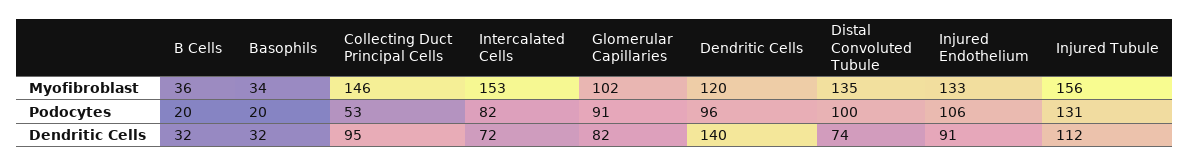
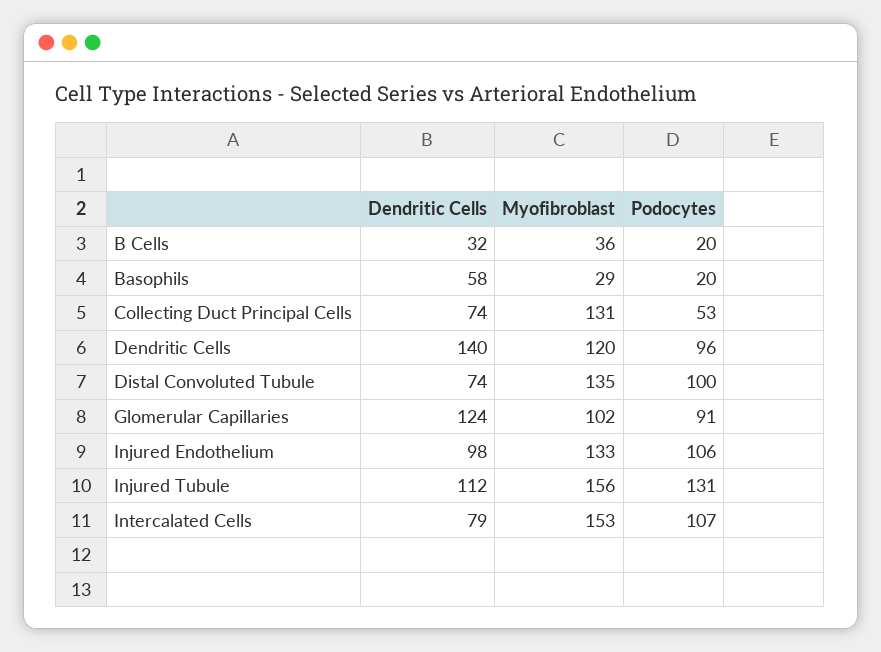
  {
    "B Cells": {
      "Myofibroblast": 36,
      "Podocytes": 20,
      "Dendritic Cells": 32
    },
    "Basophils": {
-     "Myofibroblast": 34,
+     "Myofibroblast": 29,
      "Podocytes": 20,
-     "Dendritic Cells": 32
+     "Dendritic Cells": 58
    },
    "Collecting Duct Principal Cells": {
-     "Myofibroblast": 146,
+     "Myofibroblast": 131,
      "Podocytes": 53,
-     "Dendritic Cells": 95
+     "Dendritic Cells": 74
    },
    "Intercalated Cells": {
      "Myofibroblast": 153,
-     "Podocytes": 82,
+     "Podocytes": 107,
-     "Dendritic Cells": 72
+     "Dendritic Cells": 79
    },
    "Glomerular Capillaries": {
      "Myofibroblast": 102,
      "Podocytes": 91,
-     "Dendritic Cells": 82
+     "Dendritic Cells": 124
    },
    "Dendritic Cells": {
      "Myofibroblast": 120,
      "Podocytes": 96,
      "Dendritic Cells": 140
    },
    "Distal Convoluted Tubule": {
      "Myofibroblast": 135,
      "Podocytes": 100,
      "Dendritic Cells": 74
    },
    "Injured Endothelium": {
      "Myofibroblast": 133,
      "Podocytes": 106,
-     "Dendritic Cells": 91
+     "Dendritic Cells": 98
    },
    "Injured Tubule": {
      "Myofibroblast": 156,
      "Podocytes": 131,
      "Dendritic Cells": 112
    }
  }

